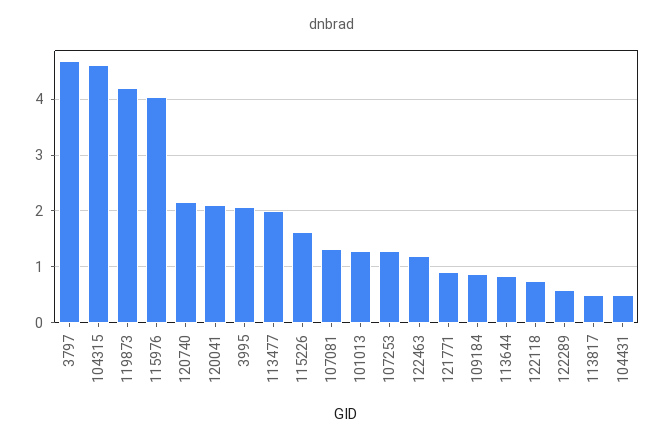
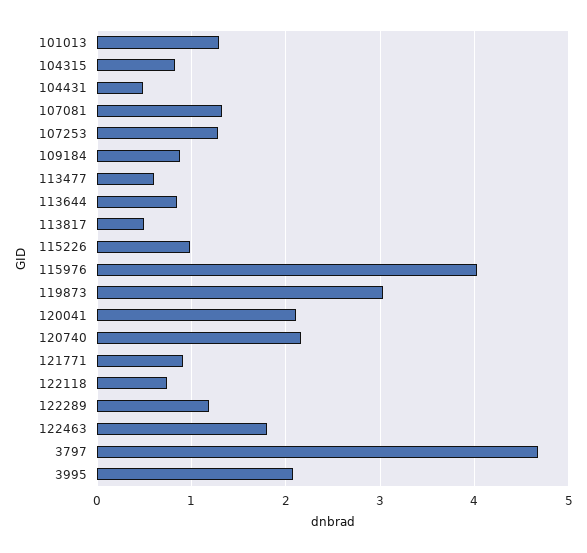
  {
    "3797": 4.7,
-   "104315": 4.6,
+   "104315": 0.8,
-   "119873": 4.2,
+   "119873": 3,
    "115976": 4,
    "120740": 2.2,
    "120041": 2.1,
    "3995": 2.1,
-   "113477": 2,
+   "113477": 0.6,
-   "115226": 1.6,
+   "115226": 1,
    "107081": 1.3,
    "101013": 1.3,
    "107253": 1.3,
-   "122463": 1.2,
+   "122463": 1.8,
    "121771": 0.9,
    "109184": 0.9,
    "113644": 0.8,
    "122118": 0.7,
-   "122289": 0.6,
+   "122289": 1.2,
    "113817": 0.5,
    "104431": 0.5
  }

